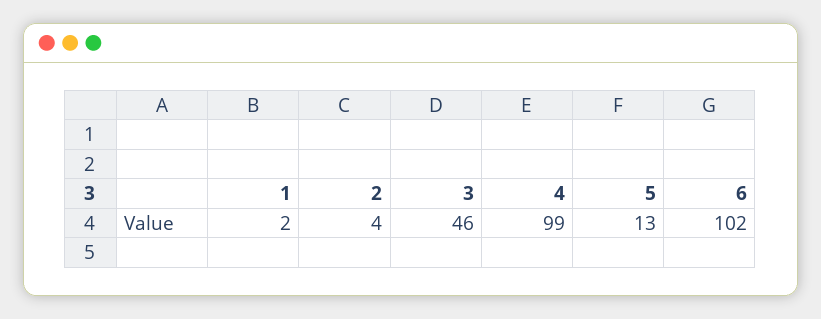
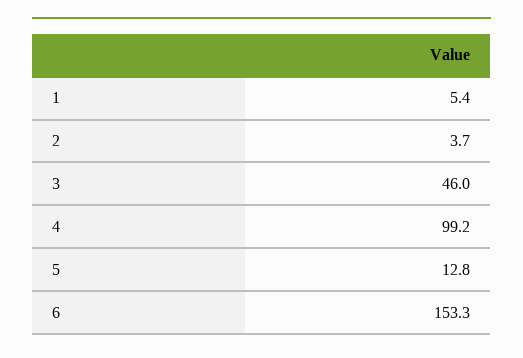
  {
-   "1": 2,
+   "1": 5.4,
    "2": 3.7,
    "3": 46,
    "4": 99.2,
    "5": 12.8,
-   "6": 102
+   "6": 153.3
  }

